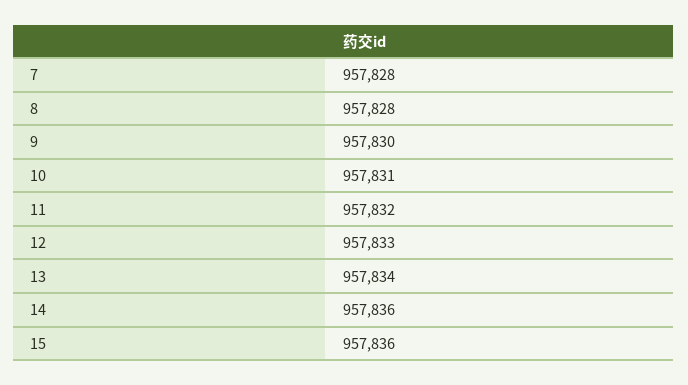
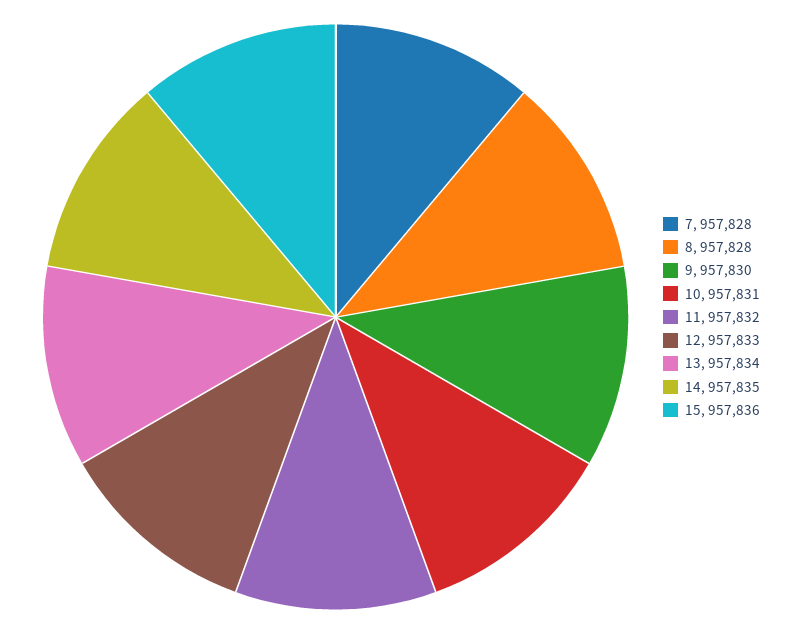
  {
    "7": 957828,
    "8": 957828,
    "9": 957830,
    "10": 957831,
    "11": 957832,
    "12": 957833,
    "13": 957834,
-   "14": 957836,
+   "14": 957835,
    "15": 957836
  }

